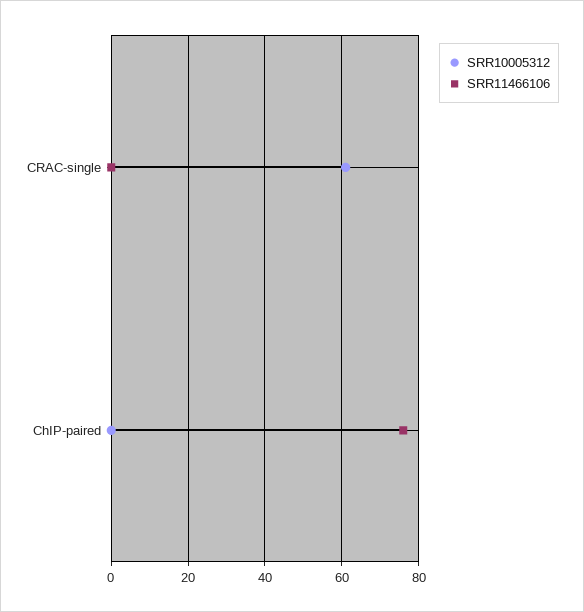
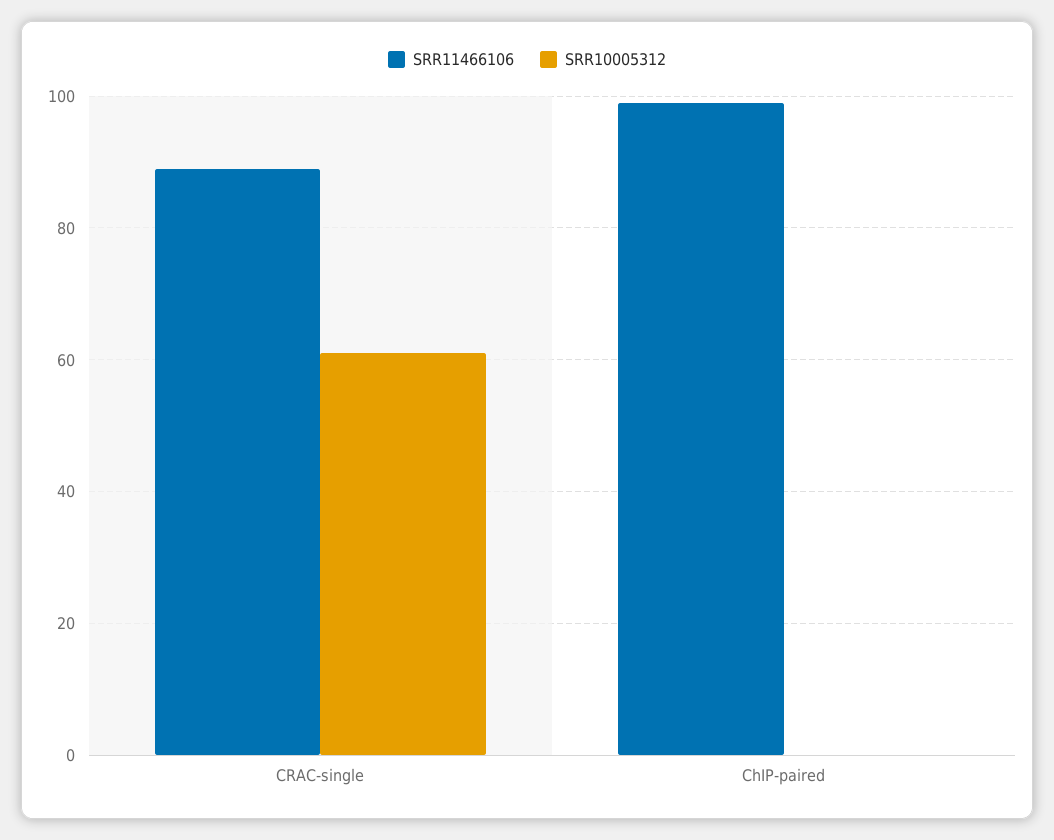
  {
    "SRR10005312": {
      "CRAC-single": 60,
      "ChIP-paired": 0
    },
    "SRR11466106": {
-     "CRAC-single": 0,
+     "CRAC-single": 90,
-     "ChIP-paired": 75
+     "ChIP-paired": 100
    }
  }

